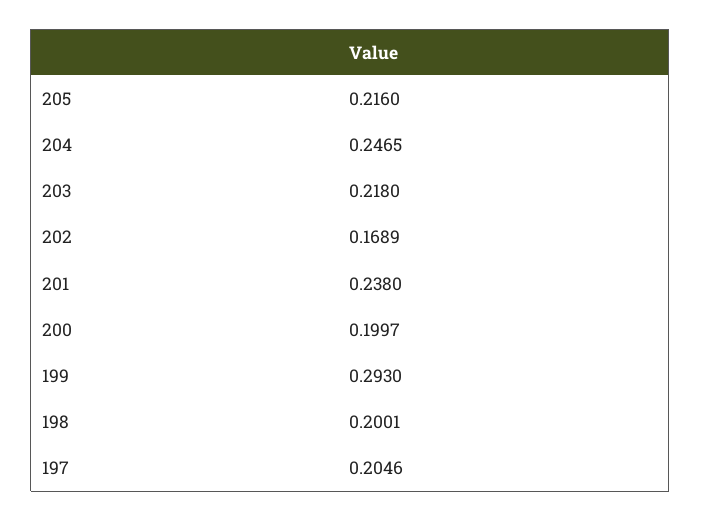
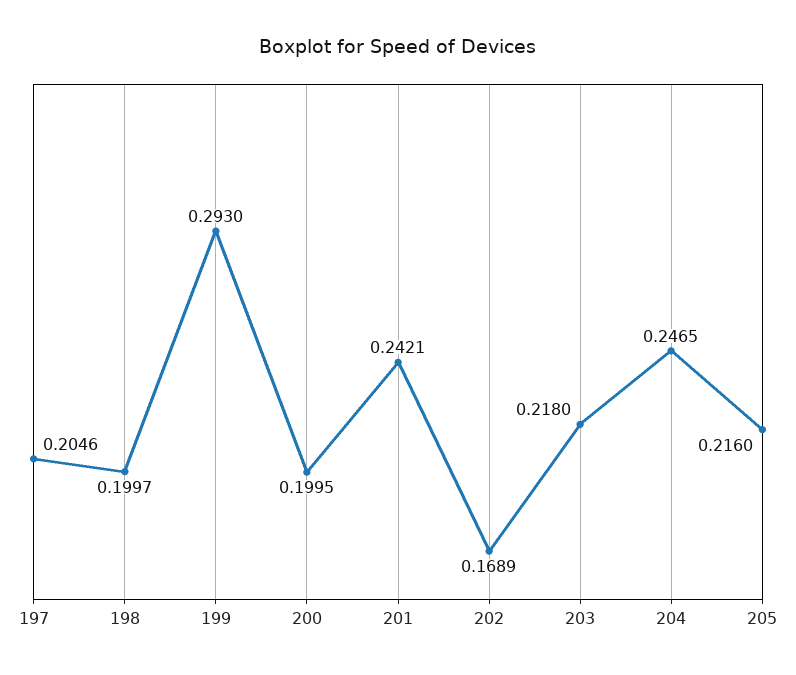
  {
    "205": 0.216,
    "204": 0.2465,
    "203": 0.218,
    "202": 0.1689,
-   "201": 0.238,
+   "201": 0.2421,
-   "200": 0.1997,
+   "200": 0.1995,
    "199": 0.293,
-   "198": 0.2001,
+   "198": 0.1997,
    "197": 0.2046
  }

